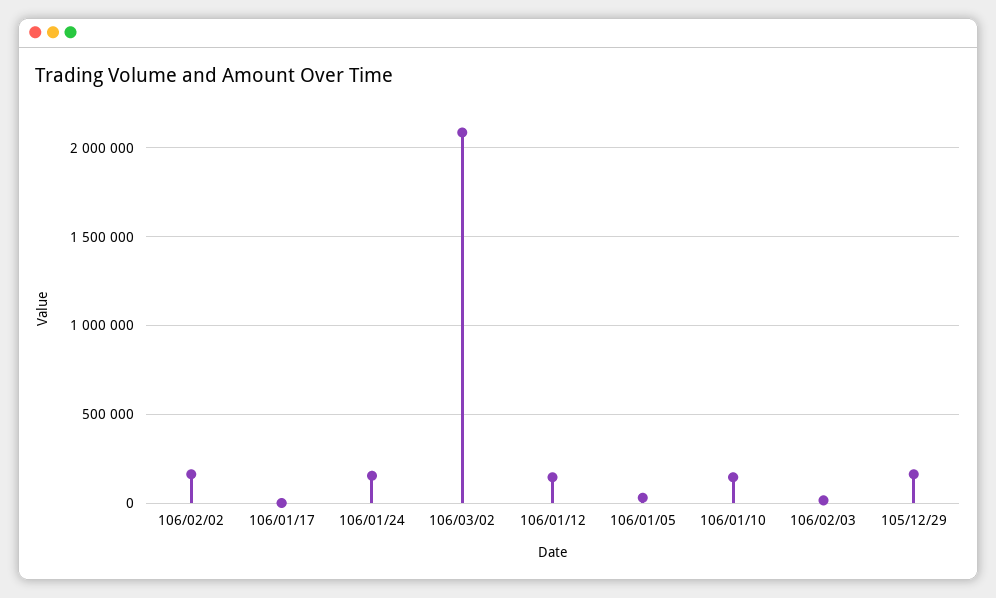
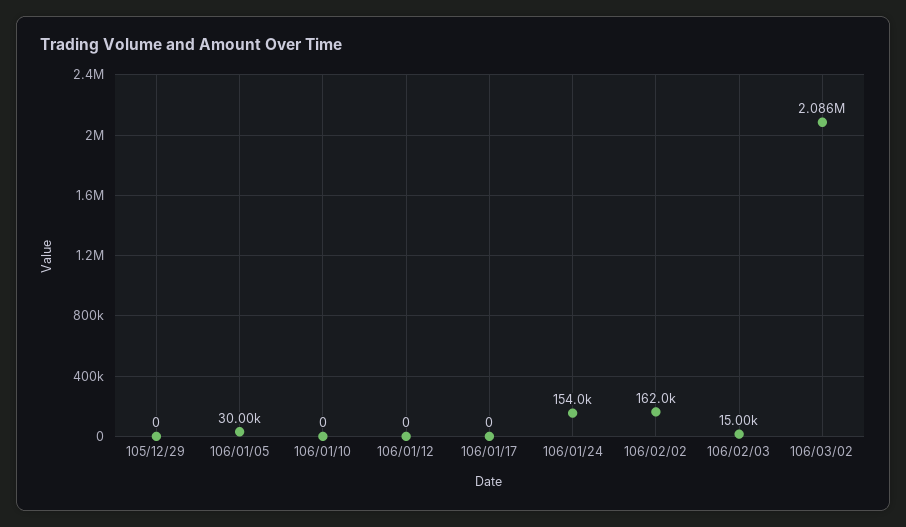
  {
    "106/02/02": 162000,
    "106/01/17": 0,
    "106/01/24": 154000,
    "106/03/02": 2086000,
-   "106/01/12": 150000,
+   "106/01/12": 0,
    "106/01/05": 30000,
-   "106/01/10": 150000,
+   "106/01/10": 0,
    "106/02/03": 15000,
-   "105/12/29": 150000
+   "105/12/29": 0
  }

